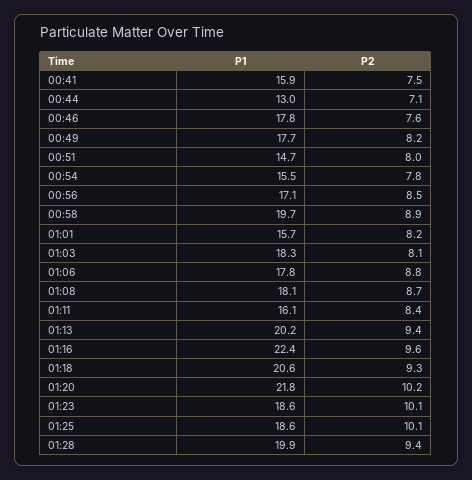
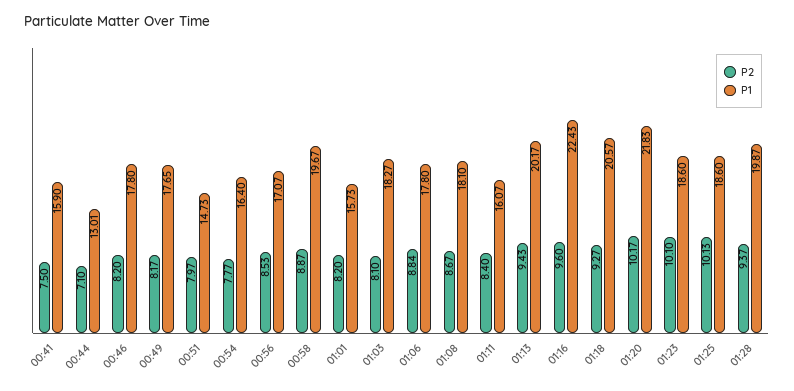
  {
    "P1": {
      "00:41": 15.9,
      "00:44": 13.01,
      "00:46": 17.8,
      "00:49": 17.65,
      "00:51": 14.73,
-     "00:54": 15.5,
+     "00:54": 16.4,
      "00:56": 17.07,
      "00:58": 19.67,
      "01:01": 15.73,
      "01:03": 18.27,
      "01:06": 17.8,
      "01:08": 18.1,
      "01:11": 16.07,
      "01:13": 20.17,
      "01:16": 22.43,
      "01:18": 20.57,
      "01:20": 21.83,
      "01:23": 18.6,
      "01:25": 18.6,
      "01:28": 19.87
    },
    "P2": {
      "00:41": 7.5,
      "00:44": 7.1,
-     "00:46": 7.6,
+     "00:46": 8.2,
      "00:49": 8.17,
      "00:51": 7.97,
      "00:54": 7.77,
      "00:56": 8.53,
      "00:58": 8.87,
      "01:01": 8.2,
      "01:03": 8.1,
      "01:06": 8.84,
      "01:08": 8.67,
      "01:11": 8.4,
      "01:13": 9.43,
      "01:16": 9.6,
      "01:18": 9.27,
      "01:20": 10.17,
      "01:23": 10.1,
      "01:25": 10.13,
      "01:28": 9.37
    }
  }

